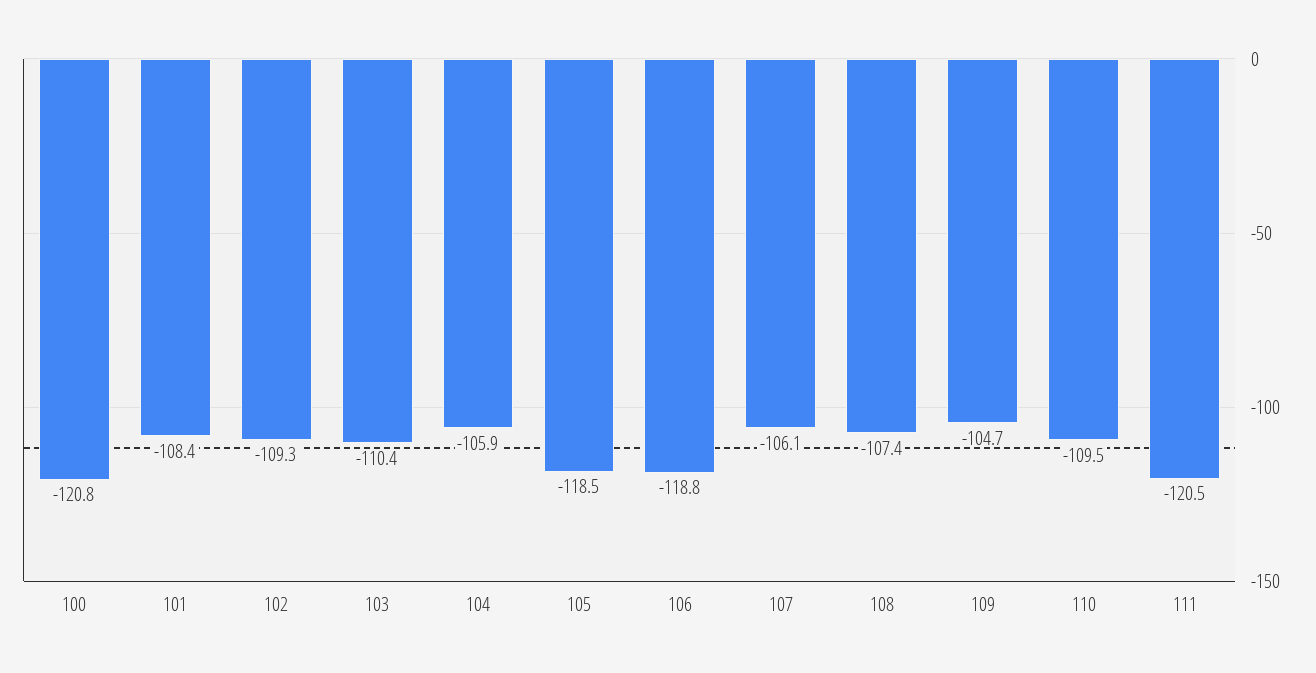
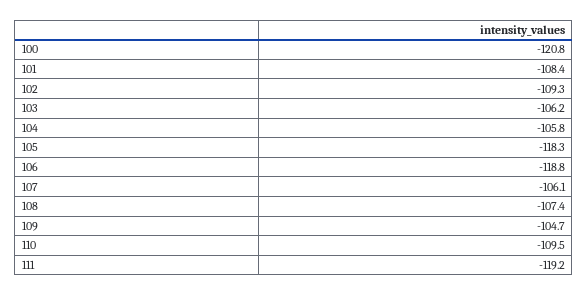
  {
    "100": -120.8,
    "101": -108.4,
    "102": -109.3,
-   "103": -110.4,
+   "103": -106.2,
-   "104": -105.9,
+   "104": -105.8,
-   "105": -118.5,
+   "105": -118.3,
    "106": -118.8,
    "107": -106.1,
    "108": -107.4,
    "109": -104.7,
    "110": -109.5,
-   "111": -120.5
+   "111": -119.2
  }

